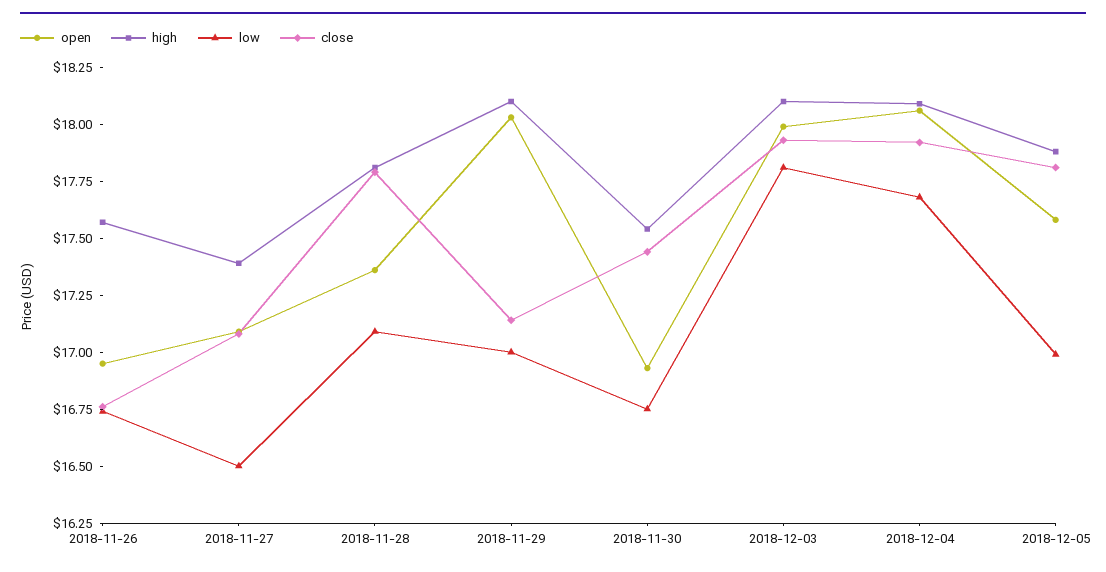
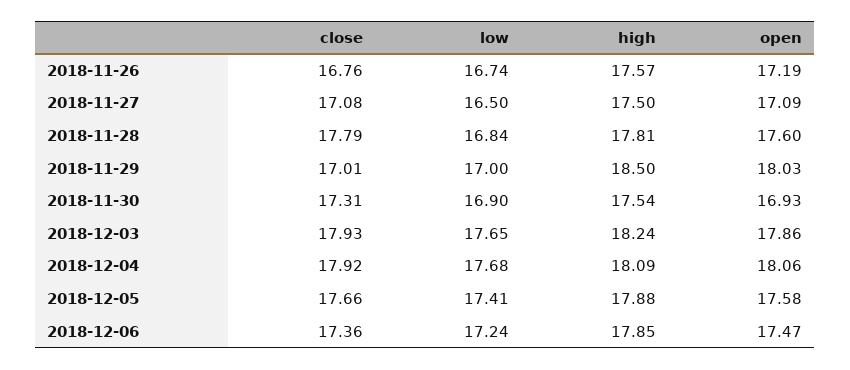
  {
    "open": {
-     "2018-11-26": 16.95,
+     "2018-11-26": 17.19,
      "2018-11-27": 17.09,
-     "2018-11-28": 17.35,
+     "2018-11-28": 17.6,
      "2018-11-29": 18.03,
      "2018-11-30": 16.93,
-     "2018-12-03": 18,
+     "2018-12-03": 17.86,
      "2018-12-04": 18.06,
-     "2018-12-05": 17.58
+     "2018-12-05": 17.58,
+     "2018-12-06": 17.47
    },
    "high": {
      "2018-11-26": 17.57,
-     "2018-11-27": 17.4,
+     "2018-11-27": 17.5,
      "2018-11-28": 17.81,
-     "2018-11-29": 18.1,
+     "2018-11-29": 18.5,
      "2018-11-30": 17.54,
-     "2018-12-03": 18.1,
+     "2018-12-03": 18.24,
      "2018-12-04": 18.09,
-     "2018-12-05": 17.88
+     "2018-12-05": 17.88,
+     "2018-12-06": 17.85
    },
    "low": {
      "2018-11-26": 16.74,
      "2018-11-27": 16.5,
-     "2018-11-28": 17.1,
+     "2018-11-28": 16.84,
      "2018-11-29": 17,
-     "2018-11-30": 16.75,
+     "2018-11-30": 16.9,
-     "2018-12-03": 17.8,
+     "2018-12-03": 17.65,
      "2018-12-04": 17.68,
-     "2018-12-05": 17
+     "2018-12-05": 17.41,
+     "2018-12-06": 17.24
    },
    "close": {
      "2018-11-26": 16.76,
      "2018-11-27": 17.08,
      "2018-11-28": 17.79,
-     "2018-11-29": 17.15,
+     "2018-11-29": 17.01,
-     "2018-11-30": 17.45,
+     "2018-11-30": 17.31,
      "2018-12-03": 17.93,
      "2018-12-04": 17.92,
-     "2018-12-05": 17.8
+     "2018-12-05": 17.66,
+     "2018-12-06": 17.36
    }
  }

